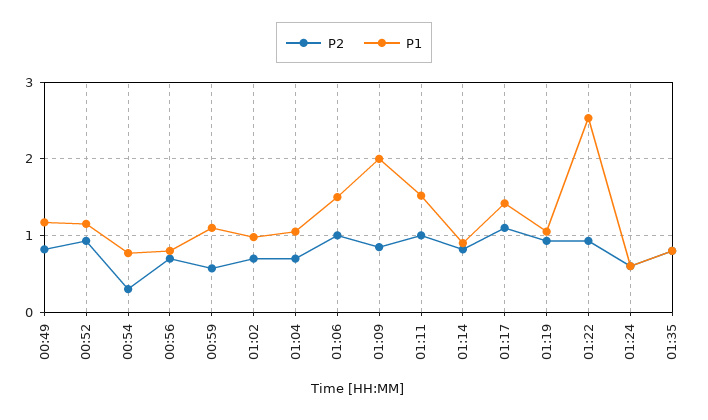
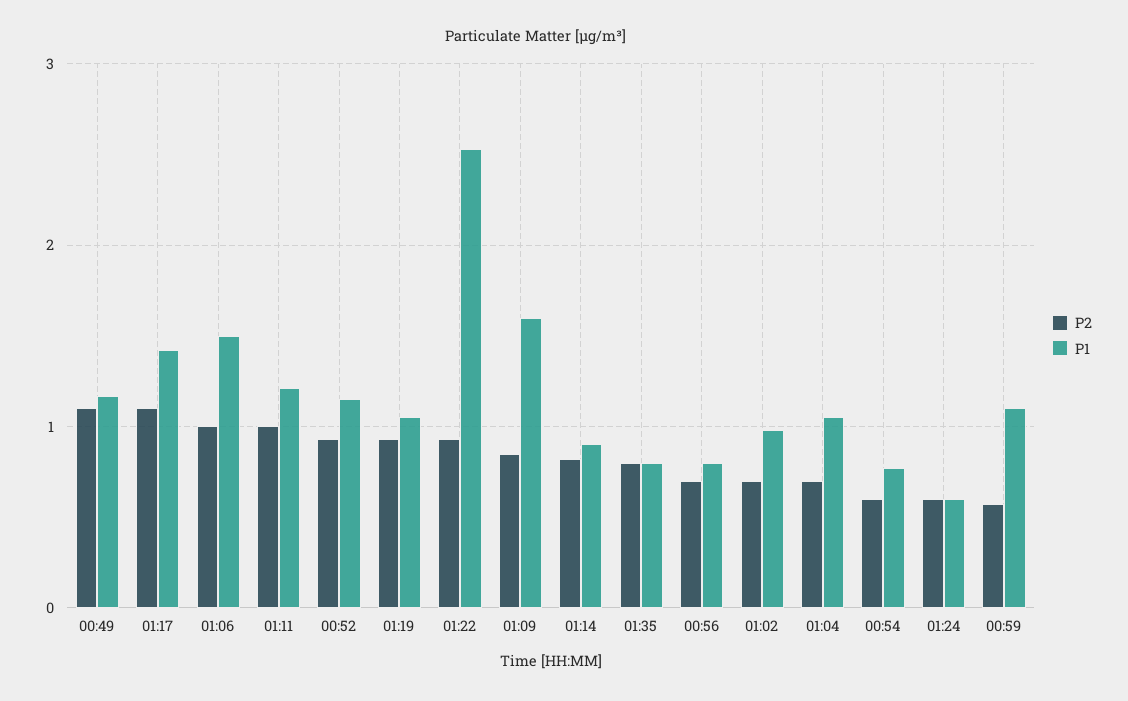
  {
    "P2": {
-     "00:49": 0.8,
+     "00:49": 1.1,
      "00:52": 0.9,
-     "00:54": 0.3,
+     "00:54": 0.6,
      "00:56": 0.7,
      "00:59": 0.6,
      "01:02": 0.7,
      "01:04": 0.7,
      "01:06": 1,
      "01:09": 0.9,
      "01:11": 1,
      "01:14": 0.8,
      "01:17": 1.1,
      "01:19": 0.9,
      "01:22": 0.9,
      "01:24": 0.6,
      "01:35": 0.8
    },
    "P1": {
      "00:49": 1.2,
      "00:52": 1.2,
      "00:54": 0.8,
      "00:56": 0.8,
      "00:59": 1.1,
      "01:02": 1,
      "01:04": 1.1,
      "01:06": 1.5,
-     "01:09": 2,
+     "01:09": 1.6,
-     "01:11": 1.5,
+     "01:11": 1.2,
      "01:14": 0.9,
      "01:17": 1.4,
      "01:19": 1.1,
      "01:22": 2.5,
      "01:24": 0.6,
      "01:35": 0.8
    }
  }

